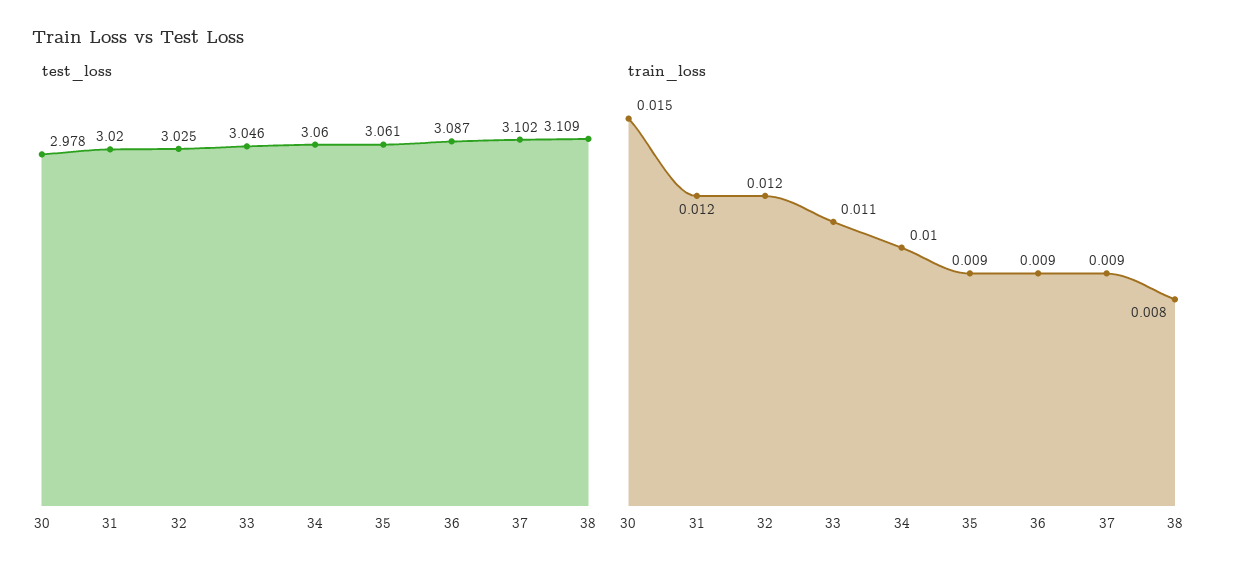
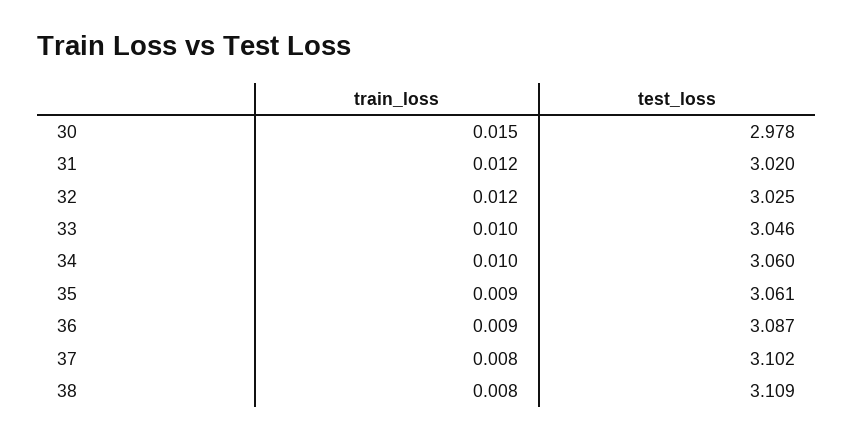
  {
    "test_loss": {
      "30": 2.978,
      "31": 3.02,
      "32": 3.025,
      "33": 3.046,
      "34": 3.06,
      "35": 3.061,
      "36": 3.087,
      "37": 3.102,
      "38": 3.109
    },
    "train_loss": {
      "30": 0.015,
      "31": 0.012,
      "32": 0.012,
-     "33": 0.011,
+     "33": 0.01,
      "34": 0.01,
      "35": 0.009,
      "36": 0.009,
-     "37": 0.009,
+     "37": 0.008,
      "38": 0.008
    }
  }

